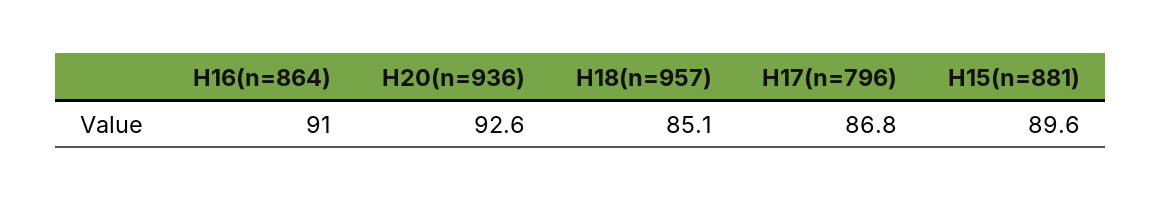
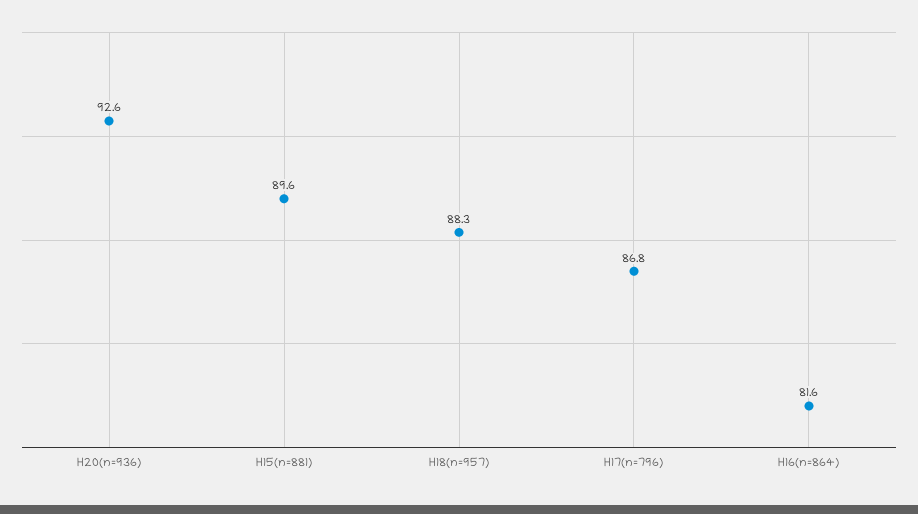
  {
-   "H16(n=864)": 91,
+   "H16(n=864)": 81.6,
    "H20(n=936)": 92.6,
-   "H18(n=957)": 85.1,
+   "H18(n=957)": 88.3,
    "H17(n=796)": 86.8,
    "H15(n=881)": 89.6
  }

